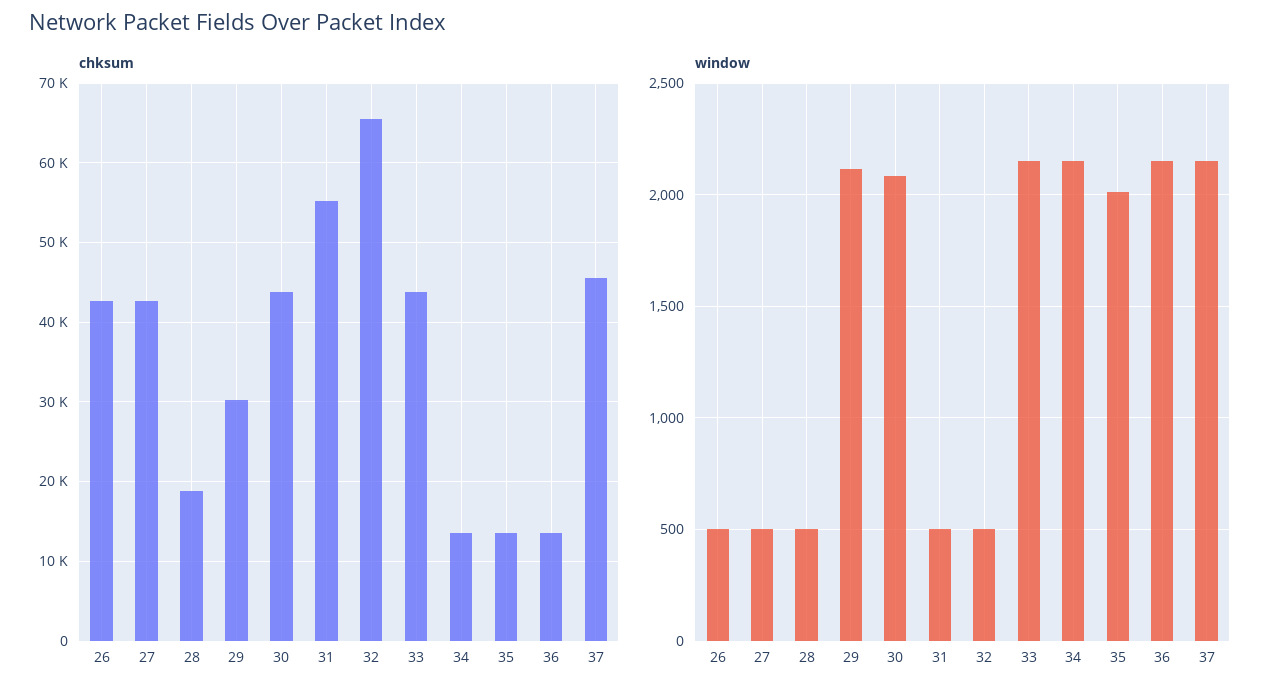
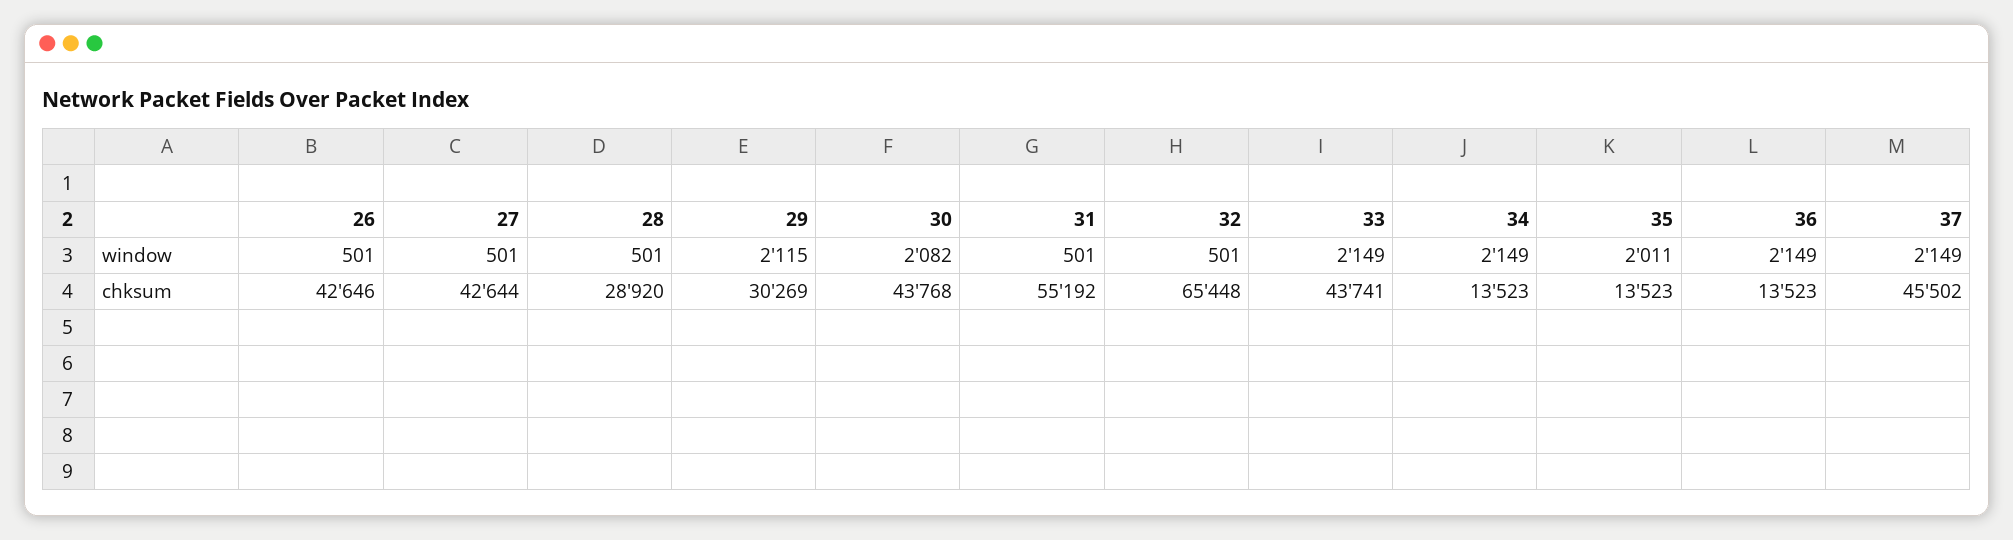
  {
    "chksum": {
      "26": 42646,
      "27": 42644,
-     "28": 19000,
+     "28": 28920,
      "29": 30269,
      "30": 43768,
      "31": 55192,
      "32": 65448,
      "33": 43741,
      "34": 13523,
      "35": 13523,
      "36": 13523,
      "37": 45502
    },
    "window": {
      "26": 501,
      "27": 501,
      "28": 501,
      "29": 2115,
      "30": 2082,
      "31": 501,
      "32": 501,
      "33": 2149,
      "34": 2149,
      "35": 2011,
      "36": 2149,
      "37": 2149
    }
  }

